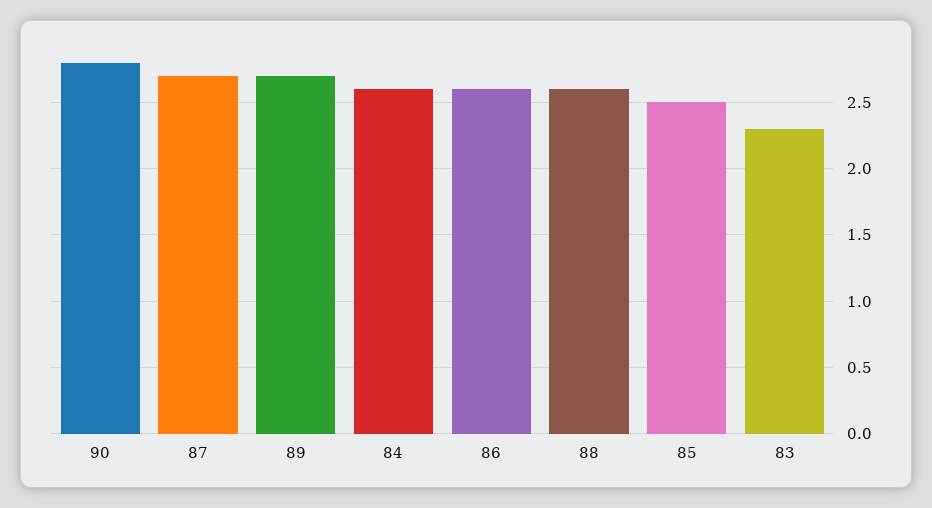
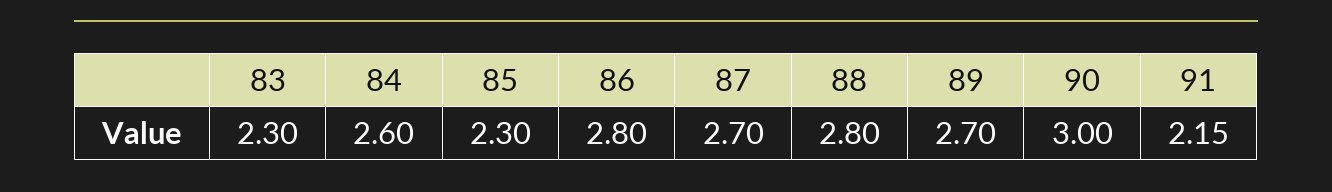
  {
-   "90": 2.8,
+   "90": 3,
    "87": 2.7,
    "89": 2.7,
    "84": 2.6,
-   "86": 2.6,
+   "86": 2.8,
-   "88": 2.6,
+   "88": 2.8,
-   "85": 2.5,
+   "85": 2.3,
-   "83": 2.3
+   "83": 2.3,
+   "91": 2.15
  }

